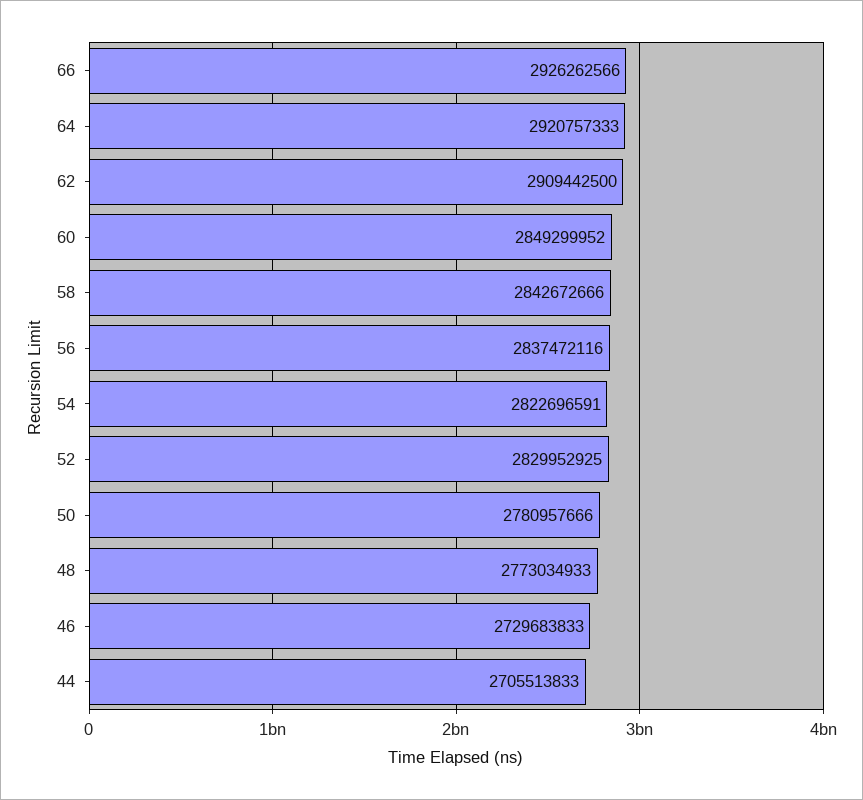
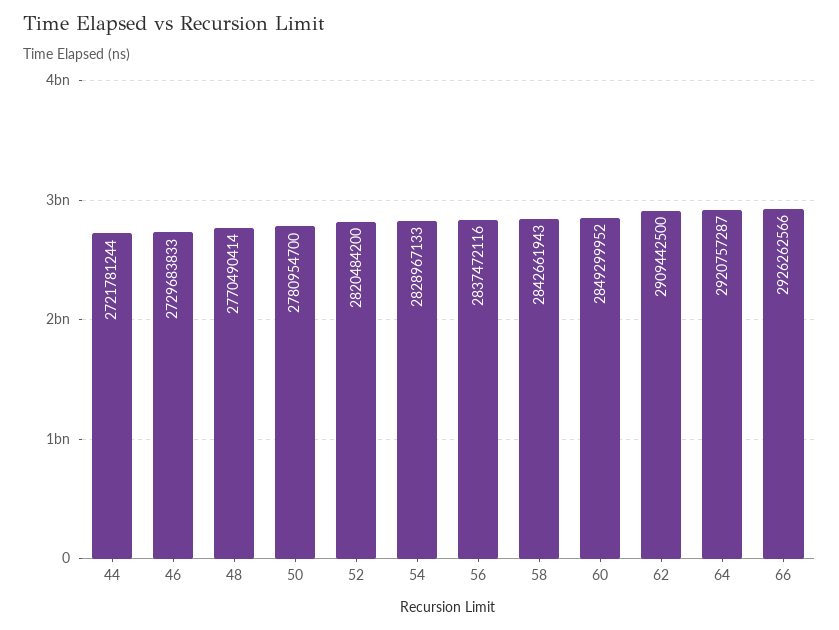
  {
    "66": 2926262566,
-   "64": 2920757333,
+   "64": 2920757287,
    "62": 2909442500,
    "60": 2849299952,
-   "58": 2842672666,
+   "58": 2842661943,
    "56": 2837472116,
-   "54": 2822696591,
+   "54": 2828967133,
-   "52": 2829952925,
+   "52": 2820484200,
-   "50": 2780957666,
+   "50": 2780954700,
-   "48": 2773034933,
+   "48": 2770490414,
    "46": 2729683833,
-   "44": 2705513833
+   "44": 2721781244
  }

